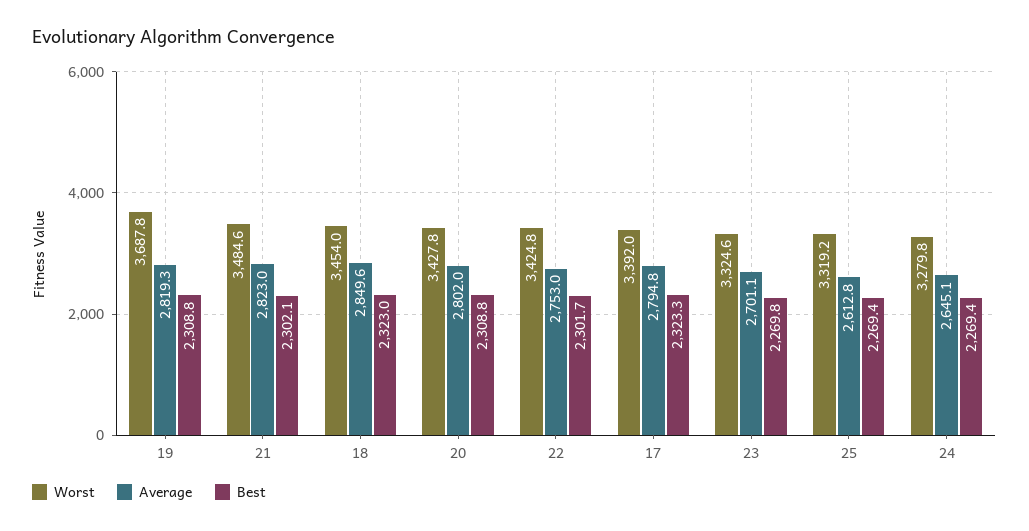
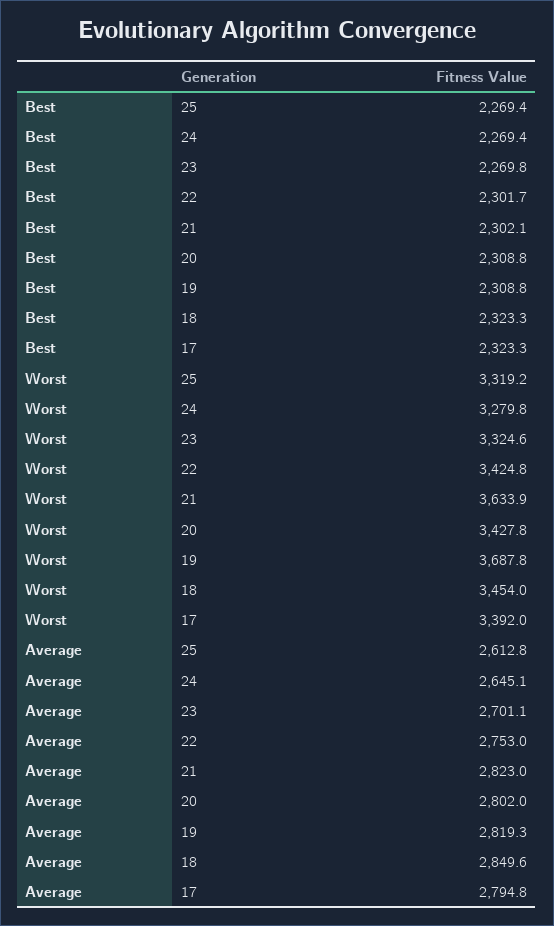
  {
    "Worst": {
      "19": 3687.8,
-     "21": 3484.6,
+     "21": 3633.9,
      "18": 3454,
      "20": 3427.8,
      "22": 3424.8,
      "17": 3392,
      "23": 3324.6,
      "25": 3319.2,
      "24": 3279.8
    },
    "Average": {
      "19": 2819.3,
      "21": 2823,
      "18": 2849.6,
      "20": 2802,
      "22": 2753,
      "17": 2794.8,
      "23": 2701.1,
      "25": 2612.8,
      "24": 2645.1
    },
    "Best": {
      "19": 2308.8,
      "21": 2302.1,
-     "18": 2323,
+     "18": 2323.3,
      "20": 2308.8,
      "22": 2301.7,
      "17": 2323.3,
      "23": 2269.8,
      "25": 2269.4,
      "24": 2269.4
    }
  }

